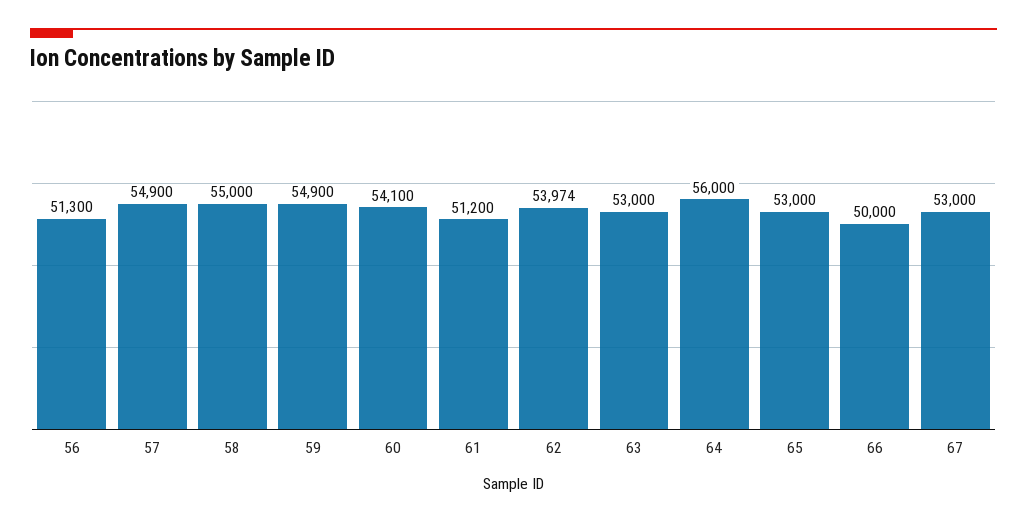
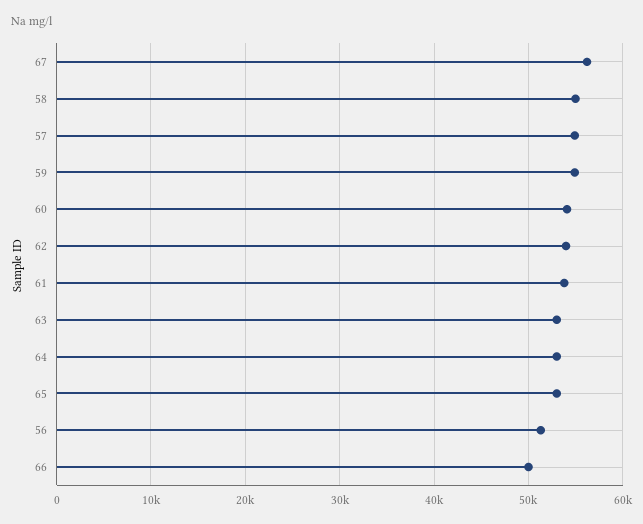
  {
    "56": 51300,
    "57": 54900,
    "58": 55000,
    "59": 54900,
    "60": 54100,
-   "61": 51200,
+   "61": 54000,
    "62": 53974,
    "63": 53000,
-   "64": 56000,
+   "64": 53000,
    "65": 53000,
    "66": 50000,
-   "67": 53000
+   "67": 56000
  }

